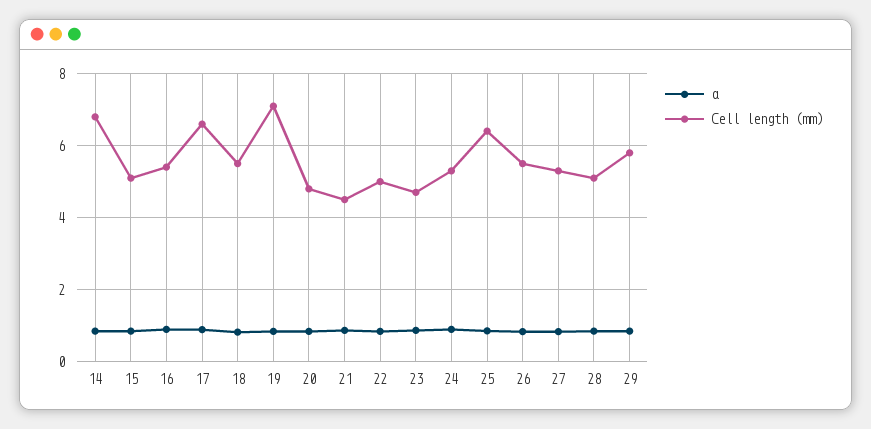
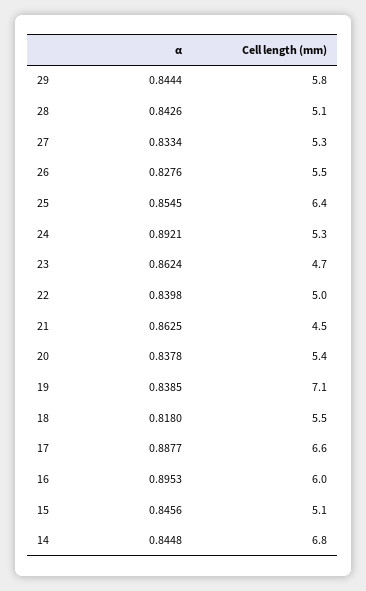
  {
    "α": {
      "14": 0.8448,
      "15": 0.8456,
      "16": 0.8953,
      "17": 0.8877,
      "18": 0.818,
      "19": 0.8385,
      "20": 0.8378,
      "21": 0.8625,
      "22": 0.8398,
      "23": 0.8624,
      "24": 0.8921,
      "25": 0.8545,
      "26": 0.8276,
      "27": 0.8334,
      "28": 0.8426,
      "29": 0.8444
    },
    "Cell length (mm)": {
      "14": 6.8,
      "15": 5.1,
-     "16": 5.4,
+     "16": 6,
      "17": 6.6,
      "18": 5.5,
      "19": 7.1,
-     "20": 4.8,
+     "20": 5.4,
      "21": 4.5,
      "22": 5,
      "23": 4.7,
      "24": 5.3,
      "25": 6.4,
      "26": 5.5,
      "27": 5.3,
      "28": 5.1,
      "29": 5.8
    }
  }

